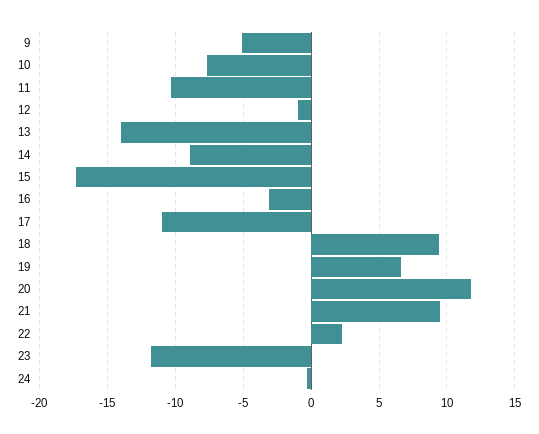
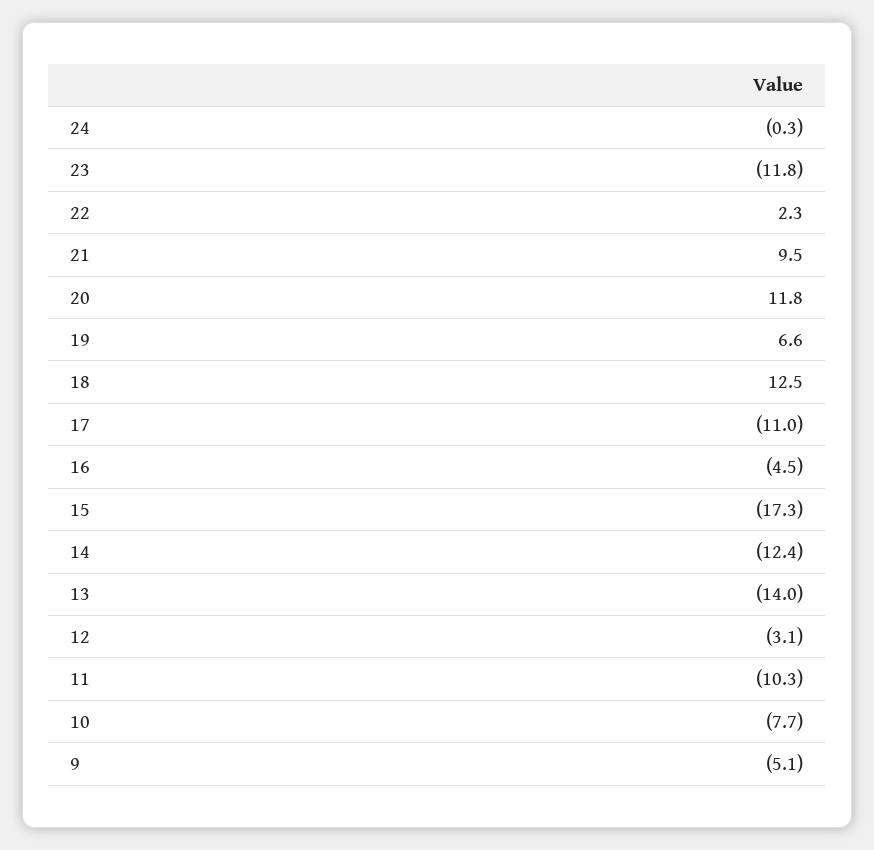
  {
    "9": -5.1,
    "10": -7.7,
    "11": -10.3,
-   "12": -1,
+   "12": -3.1,
    "13": -14,
-   "14": -9,
+   "14": -12.4,
    "15": -17.3,
-   "16": -3,
+   "16": -4.5,
    "17": -11,
-   "18": 9.5,
+   "18": 12.5,
    "19": 6.6,
    "20": 11.8,
    "21": 9.5,
    "22": 2.3,
    "23": -11.8,
    "24": -0.3
  }

